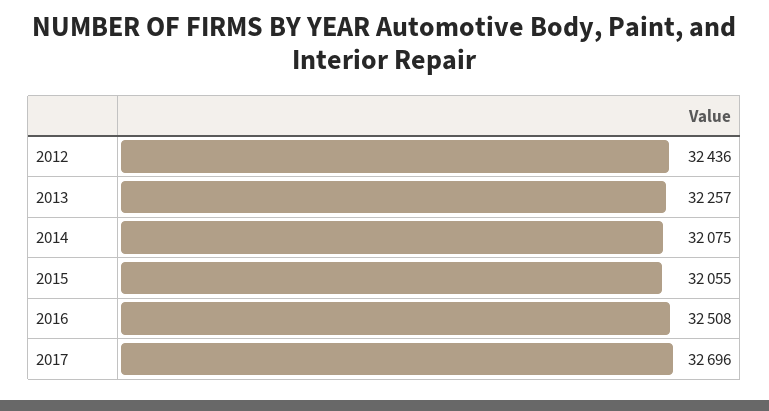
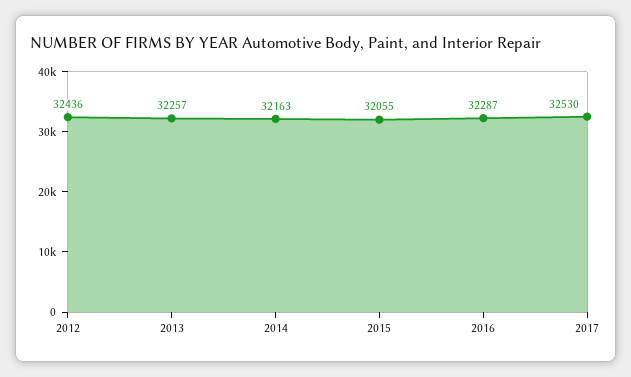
  {
    "2012": 32436,
    "2013": 32257,
-   "2014": 32075,
+   "2014": 32163,
    "2015": 32055,
-   "2016": 32508,
+   "2016": 32287,
-   "2017": 32696
+   "2017": 32530
  }

